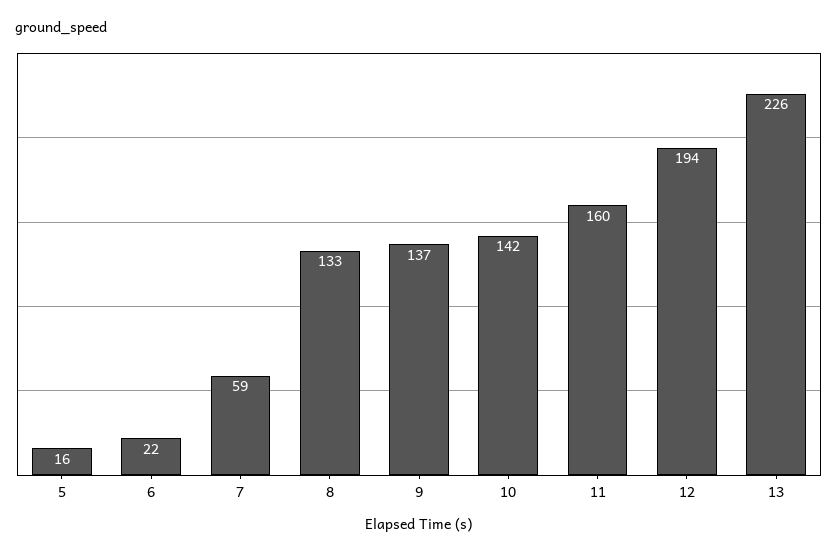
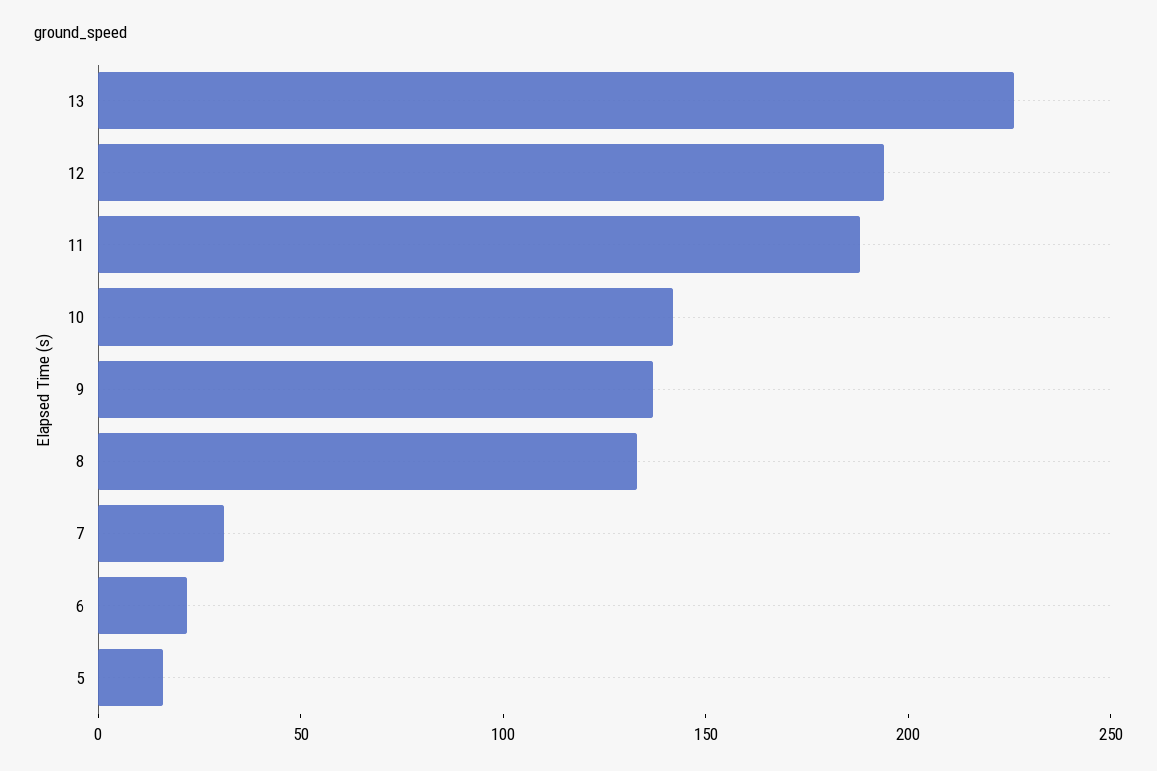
  {
    "5": 16,
    "6": 22,
-   "7": 59,
+   "7": 30,
    "8": 133,
    "9": 137,
    "10": 142,
-   "11": 160,
+   "11": 190,
    "12": 194,
    "13": 226
  }

